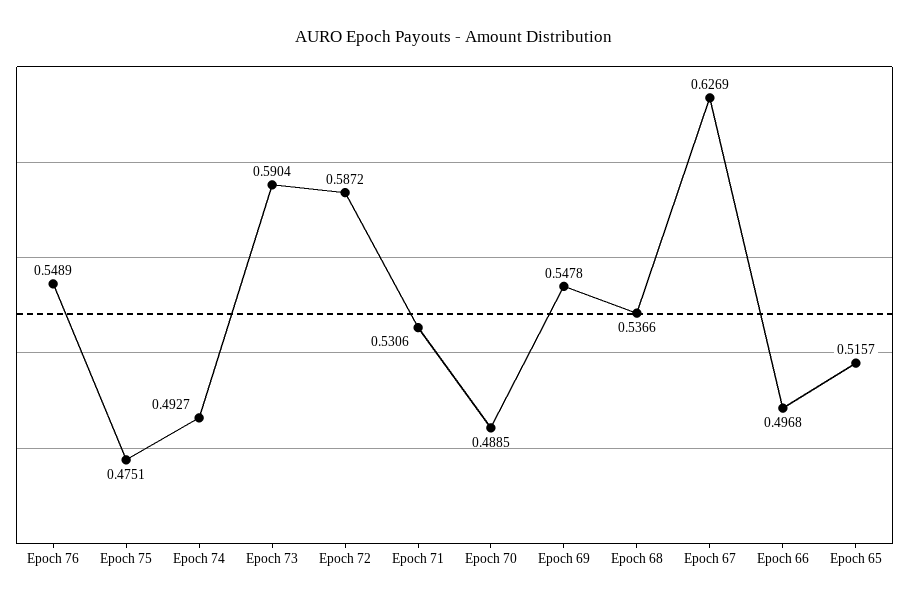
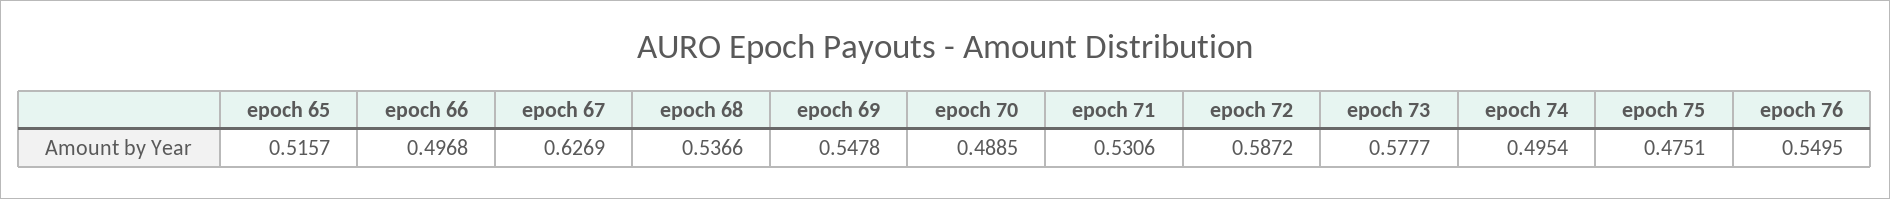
  {
-   "Epoch 76": 0.5489,
+   "Epoch 76": 0.5495,
    "Epoch 75": 0.4751,
-   "Epoch 74": 0.4927,
+   "Epoch 74": 0.4954,
-   "Epoch 73": 0.5904,
+   "Epoch 73": 0.5777,
    "Epoch 72": 0.5872,
    "Epoch 71": 0.5306,
    "Epoch 70": 0.4885,
    "Epoch 69": 0.5478,
    "Epoch 68": 0.5366,
    "Epoch 67": 0.6269,
    "Epoch 66": 0.4968,
    "Epoch 65": 0.5157
  }

